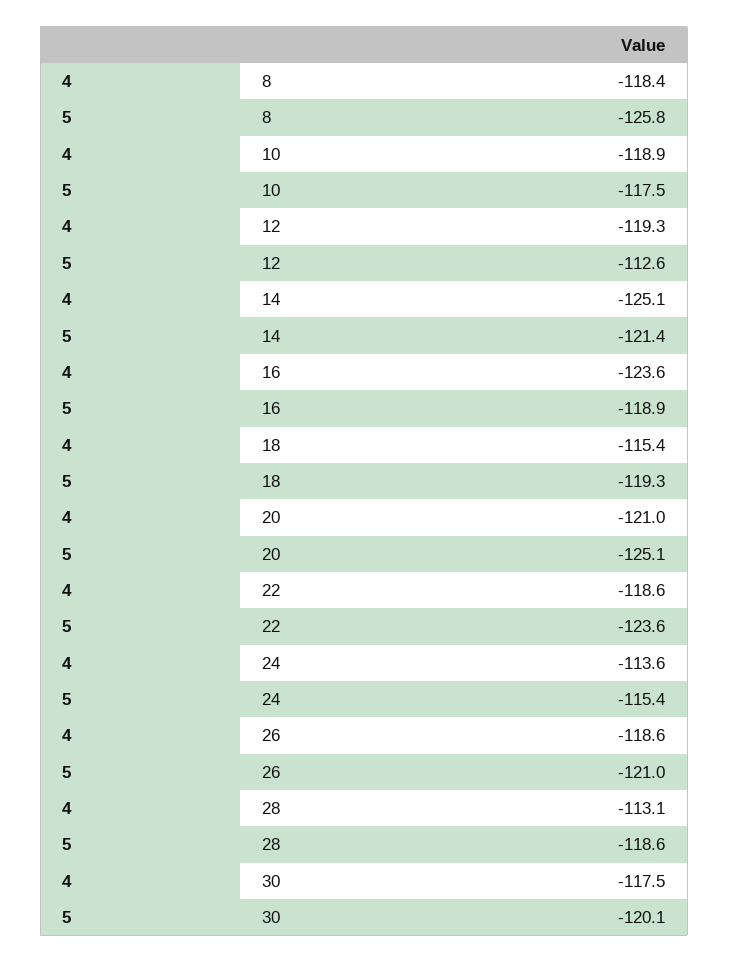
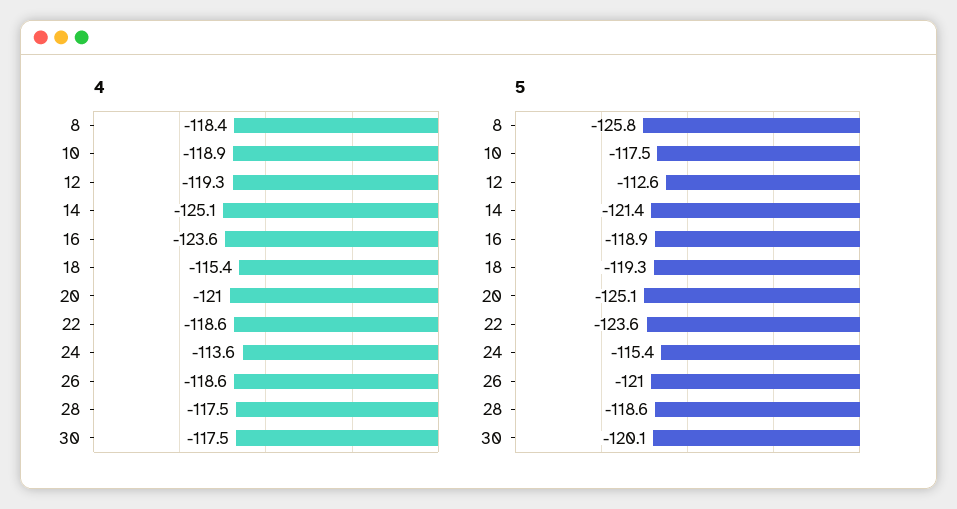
  {
    "4": {
      "8": -118.4,
      "10": -118.9,
      "12": -119.3,
      "14": -125.1,
      "16": -123.6,
      "18": -115.4,
      "20": -121,
      "22": -118.6,
      "24": -113.6,
      "26": -118.6,
-     "28": -113.1,
+     "28": -117.5,
      "30": -117.5
    },
    "5": {
      "8": -125.8,
      "10": -117.5,
      "12": -112.6,
      "14": -121.4,
      "16": -118.9,
      "18": -119.3,
      "20": -125.1,
      "22": -123.6,
      "24": -115.4,
      "26": -121,
      "28": -118.6,
      "30": -120.1
    }
  }

